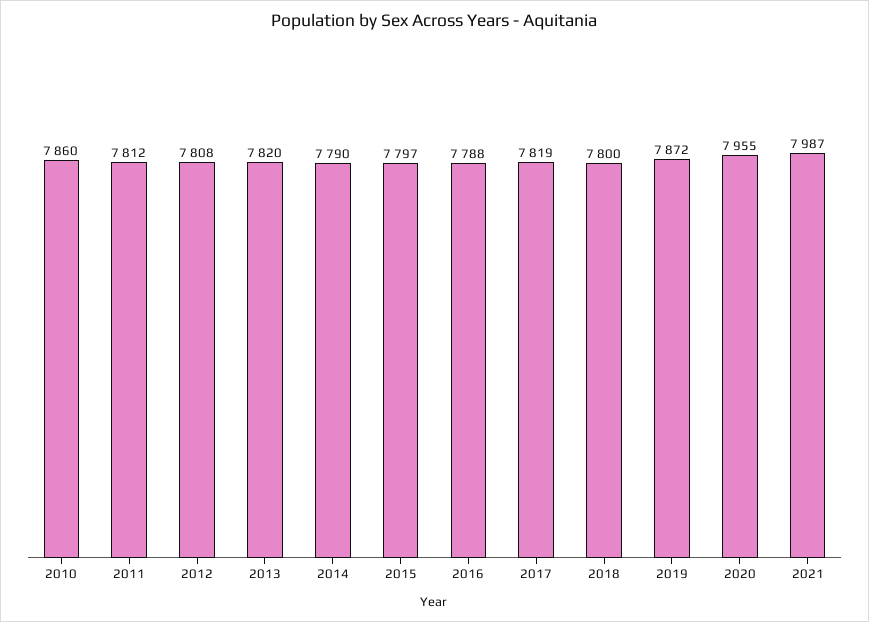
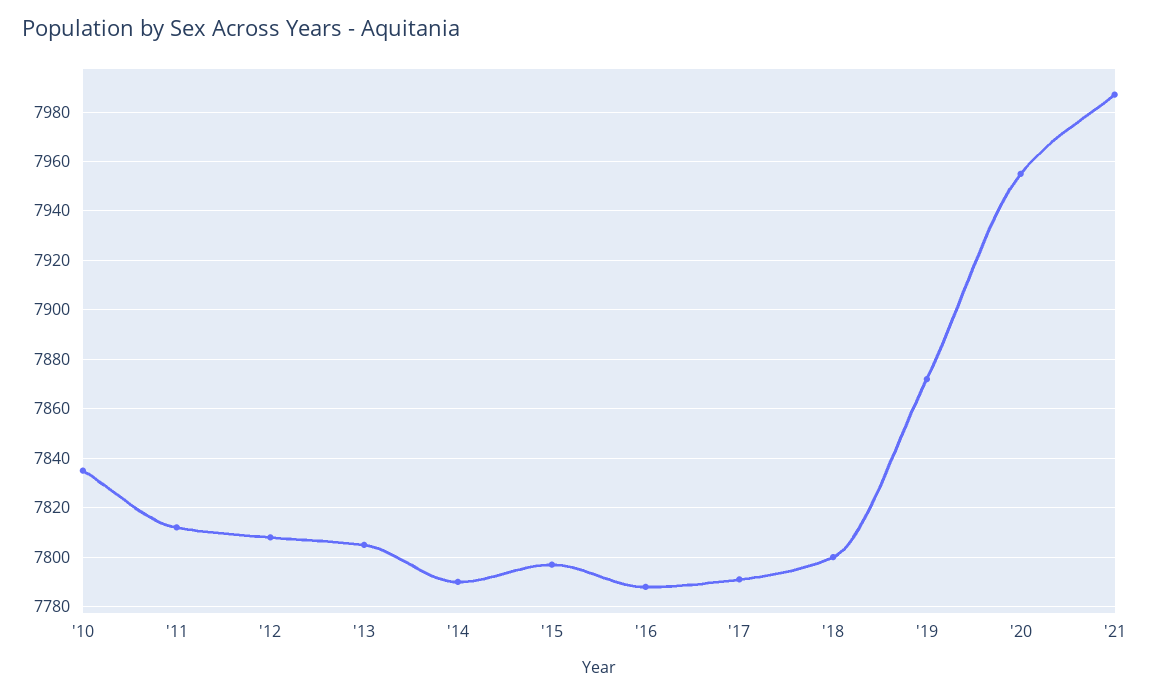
  {
-   "2010": 7860,
+   "2010": 7835,
    "2011": 7812,
    "2012": 7808,
-   "2013": 7820,
+   "2013": 7805,
    "2014": 7790,
    "2015": 7797,
    "2016": 7788,
-   "2017": 7819,
+   "2017": 7790,
    "2018": 7800,
    "2019": 7872,
    "2020": 7955,
    "2021": 7987
  }

